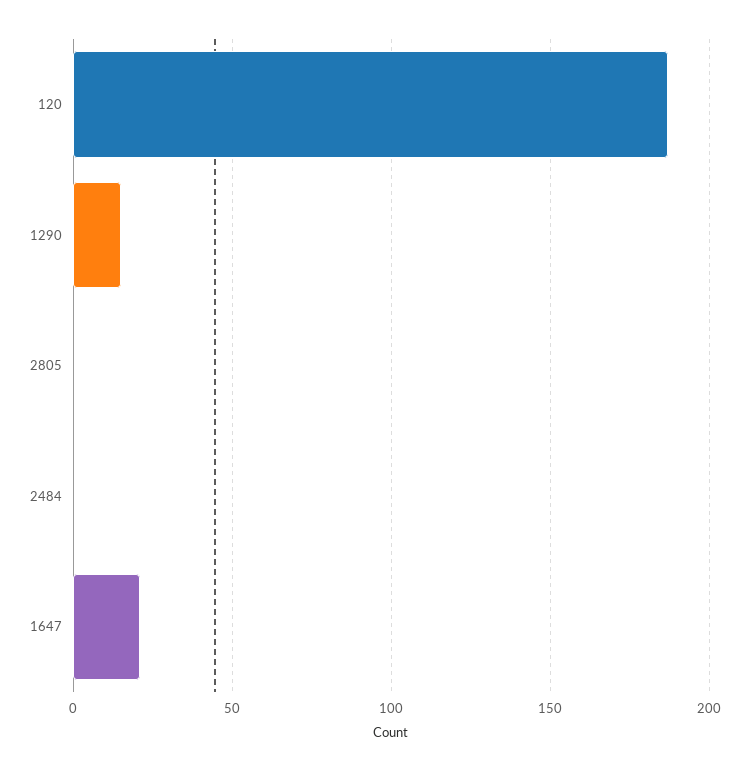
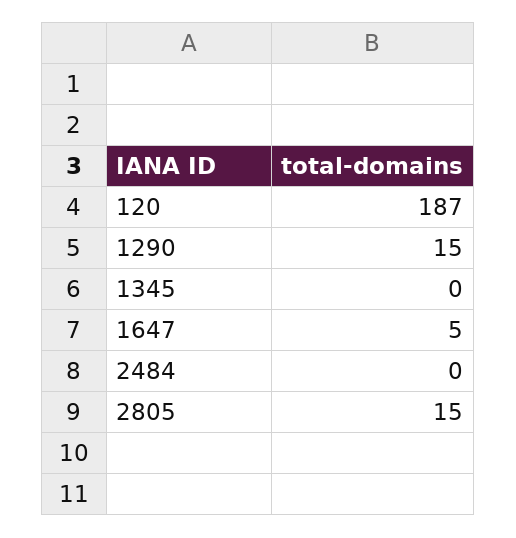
  {
    "120": 187,
    "1290": 15,
-   "2805": 0,
+   "2805": 15,
    "2484": 0,
-   "1647": 20
+   "1647": 5,
+   "1345": 0
  }

